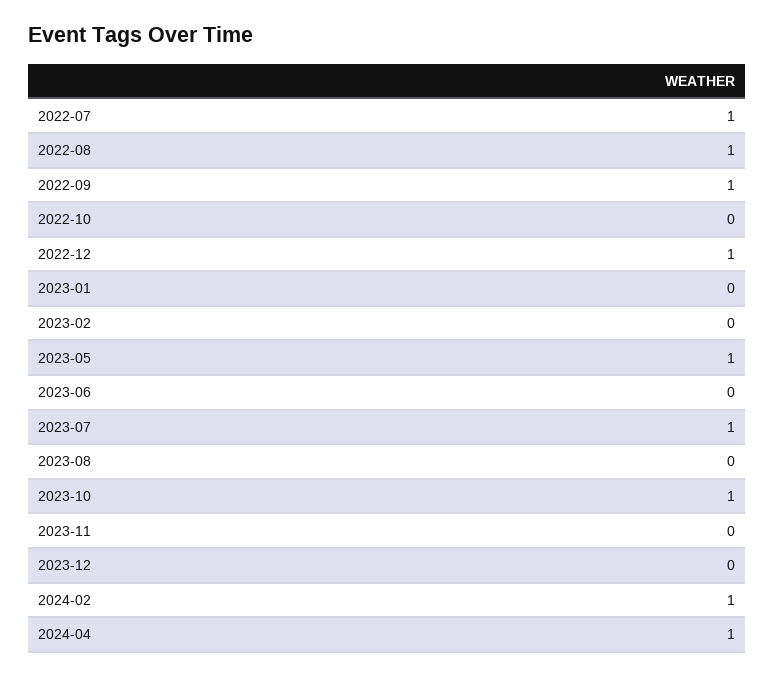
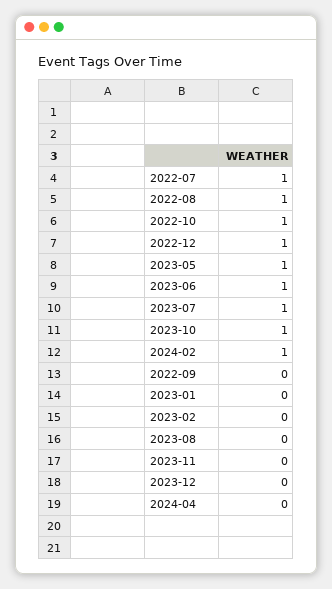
  {
    "2022-07": 1,
    "2022-08": 1,
-   "2022-09": 1,
+   "2022-09": 0,
-   "2022-10": 0,
+   "2022-10": 1,
    "2022-12": 1,
    "2023-01": 0,
    "2023-02": 0,
    "2023-05": 1,
-   "2023-06": 0,
+   "2023-06": 1,
    "2023-07": 1,
    "2023-08": 0,
    "2023-10": 1,
    "2023-11": 0,
    "2023-12": 0,
    "2024-02": 1,
-   "2024-04": 1
+   "2024-04": 0
  }

